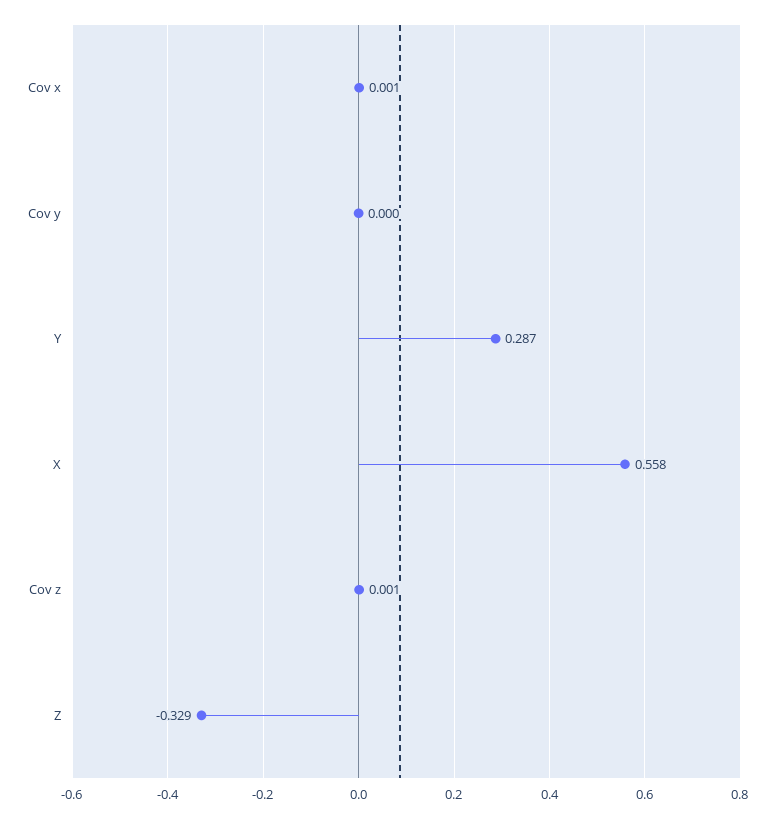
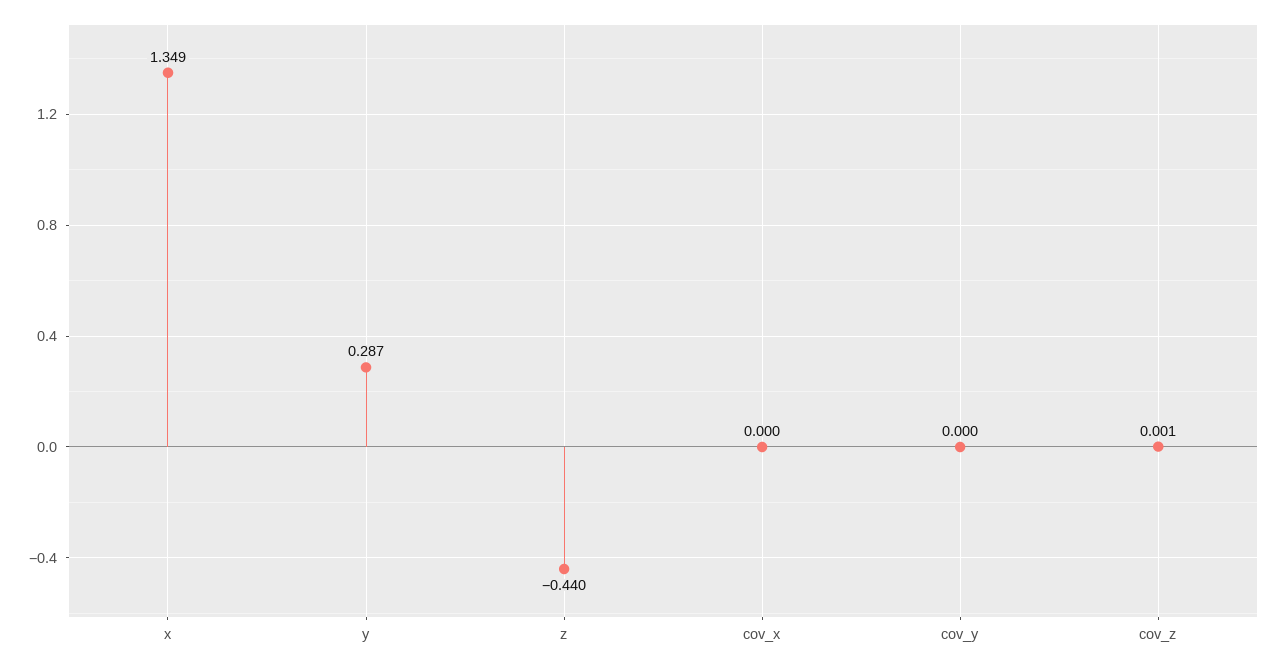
  {
-   "Cov x": 0.001,
+   "Cov x": 0,
    "Cov y": 0,
    "Y": 0.287,
-   "X": 0.558,
+   "X": 1.349,
    "Cov z": 0.001,
-   "Z": -0.329
+   "Z": -0.44
  }

